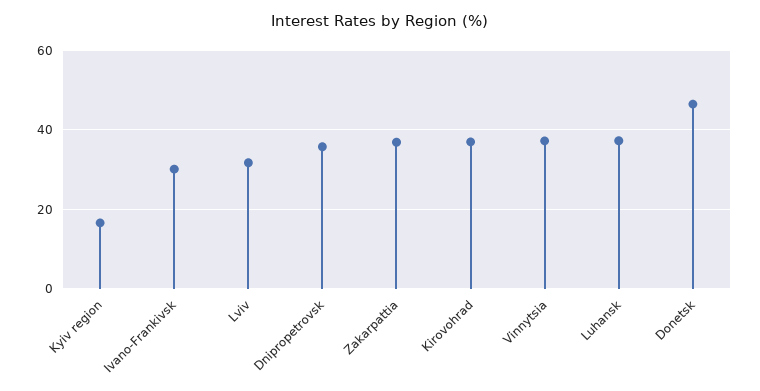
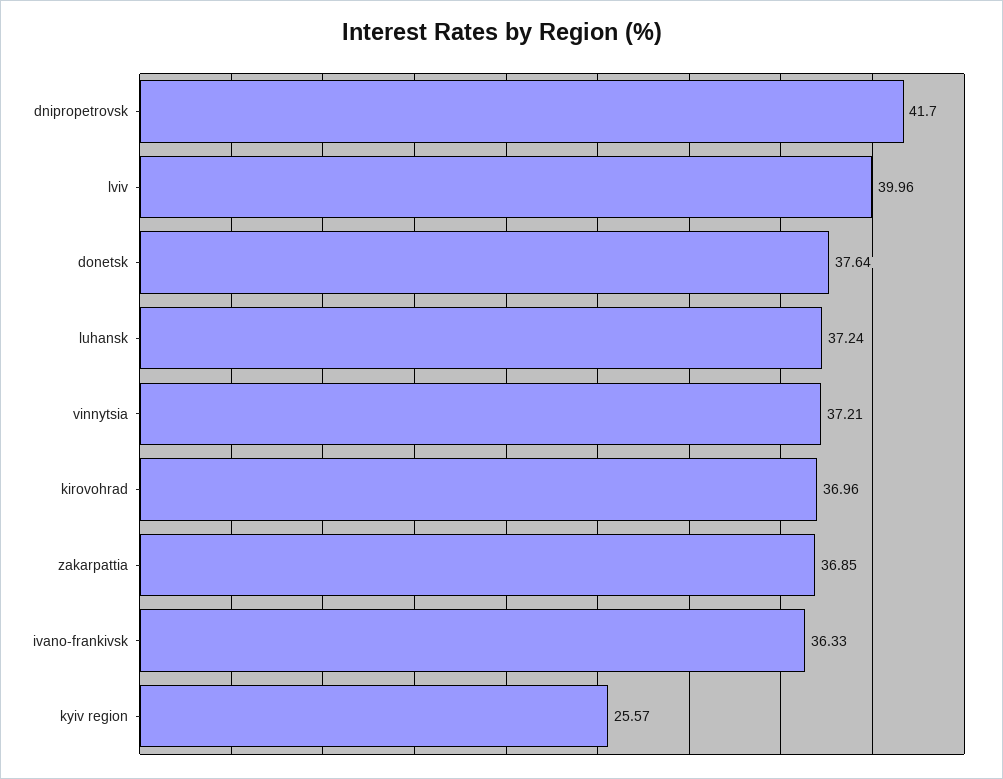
  {
-   "Kyiv region": 16,
+   "Kyiv region": 25.57,
-   "Ivano-Frankivsk": 30,
+   "Ivano-Frankivsk": 36.33,
-   "Lviv": 32,
+   "Lviv": 39.96,
-   "Dnipropetrovsk": 36,
+   "Dnipropetrovsk": 41.7,
    "Zakarpattia": 36.85,
    "Kirovohrad": 36.96,
    "Vinnytsia": 37.21,
    "Luhansk": 37.24,
-   "Donetsk": 46
+   "Donetsk": 37.64
  }

